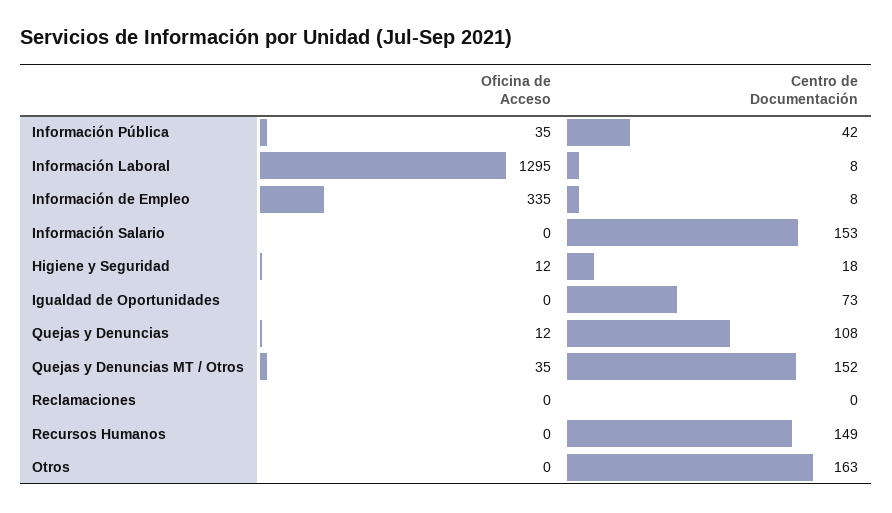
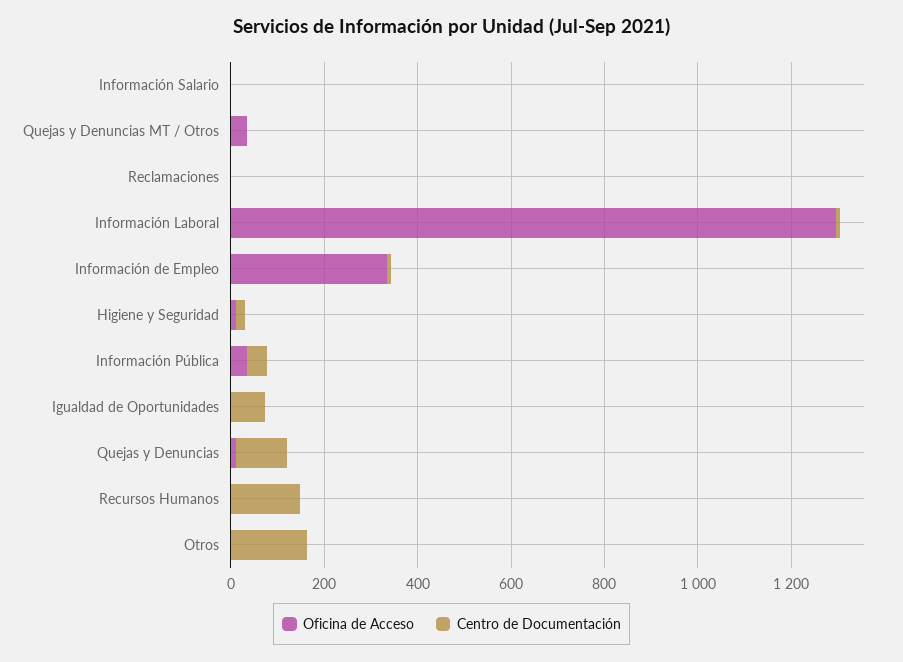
  {
    "Oficina de Acceso": {
      "Información Pública": 35,
      "Información Laboral": 1295,
      "Información de Empleo": 335,
      "Información Salario": 0,
      "Higiene y Seguridad": 12,
      "Igualdad de Oportunidades": 0,
      "Quejas y Denuncias": 12,
      "Quejas y Denuncias MT / Otros": 35,
      "Reclamaciones": 0,
      "Recursos Humanos": 0,
      "Otros": 0
    },
    "Centro de Documentación": {
      "Información Pública": 42,
      "Información Laboral": 8,
      "Información de Empleo": 8,
-     "Información Salario": 153,
+     "Información Salario": 0,
      "Higiene y Seguridad": 18,
      "Igualdad de Oportunidades": 73,
      "Quejas y Denuncias": 108,
-     "Quejas y Denuncias MT / Otros": 152,
+     "Quejas y Denuncias MT / Otros": 0,
      "Reclamaciones": 0,
      "Recursos Humanos": 149,
      "Otros": 163
    }
  }

